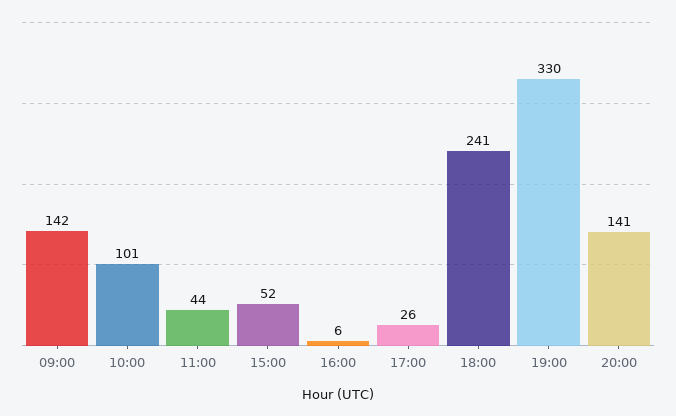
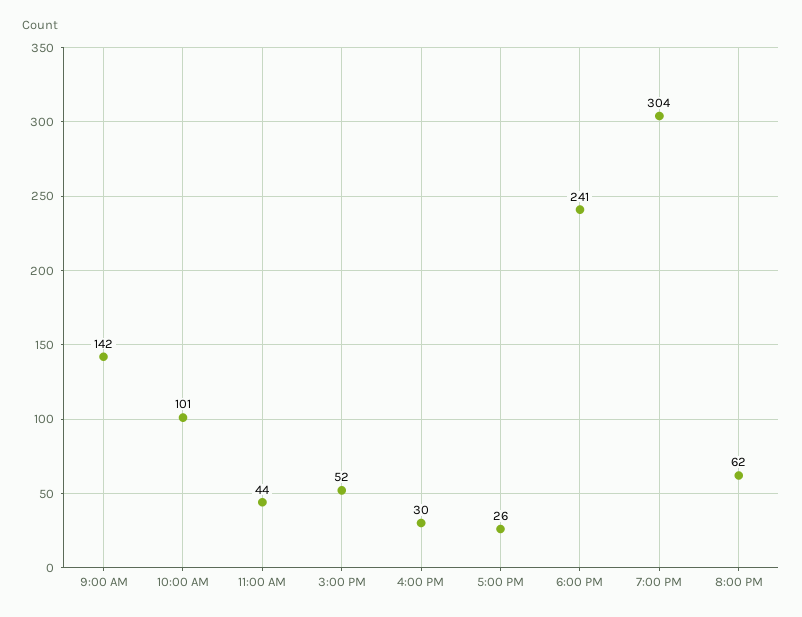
  {
    "09:00": 142,
    "10:00": 101,
    "11:00": 44,
    "15:00": 52,
-   "16:00": 6,
+   "16:00": 30,
    "17:00": 26,
    "18:00": 241,
-   "19:00": 330,
+   "19:00": 304,
-   "20:00": 141
+   "20:00": 62
  }

